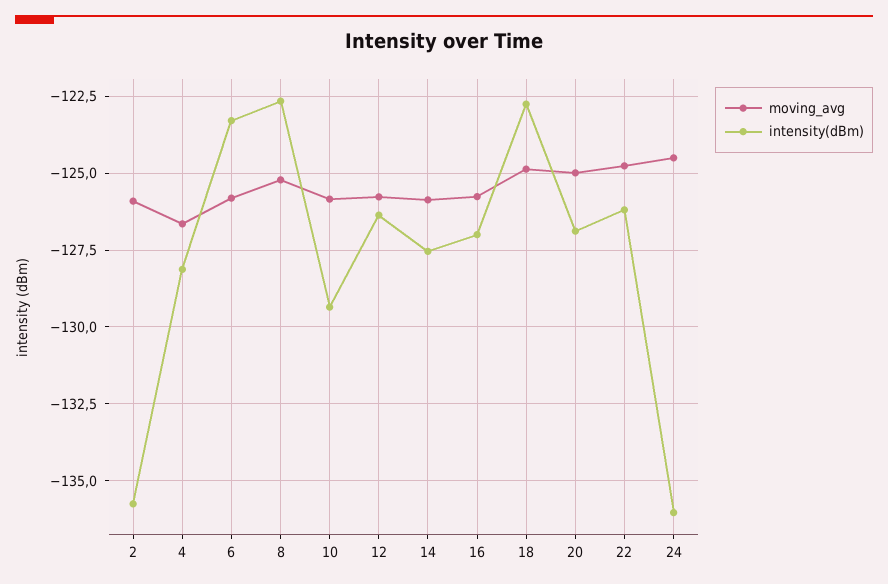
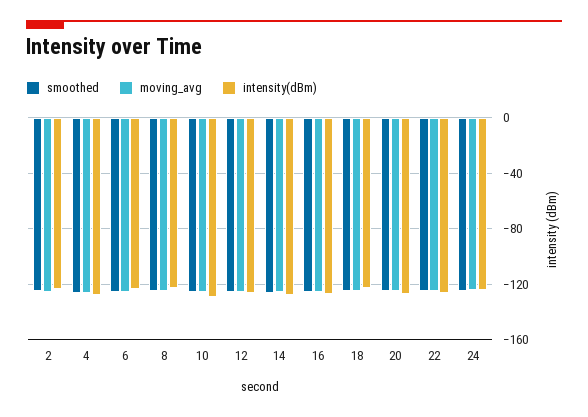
  {
    "moving_avg": {
      "2": -126,
      "4": -126.75,
      "6": -125.75,
      "8": -125.25,
      "10": -125.75,
      "12": -125.75,
      "14": -125.75,
      "16": -125.75,
      "18": -124.75,
      "20": -125,
      "22": -124.75,
      "24": -124.5
    },
    "intensity(dBm)": {
-     "2": -135.75,
+     "2": -125,
      "4": -128.25,
      "6": -123.25,
      "8": -122.75,
      "10": -129.25,
      "12": -126.25,
      "14": -127.5,
      "16": -127,
      "18": -122.75,
      "20": -127,
      "22": -126.25,
-     "24": -136
+     "24": -125
-   }
+   },
+   "smoothed": {
+     "2": -125,
+     "4": -125,
+     "6": -125,
+     "8": -125,
+     "10": -125,
+     "12": -125,
+     "14": -125,
+     "16": -125,
+     "18": -125,
+     "20": -125,
+     "22": -125,
+     "24": -125
+   }
  }

